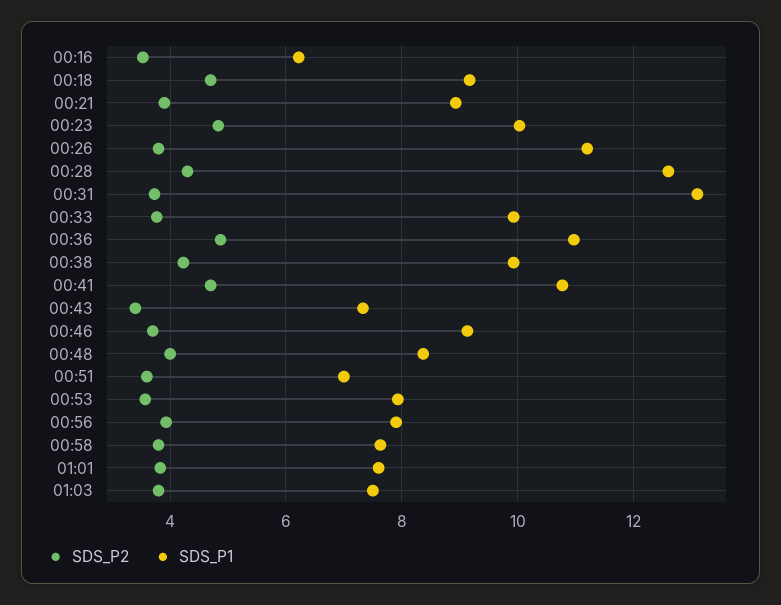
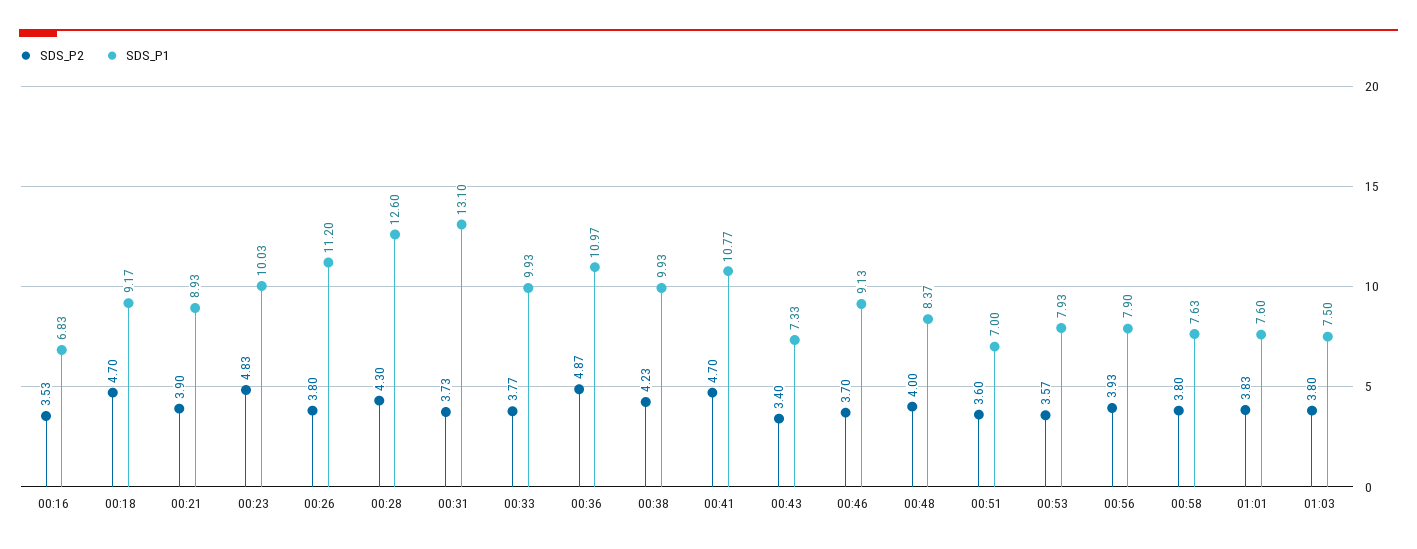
  {
    "SDS_P2": {
      "00:16": 3.53,
      "00:18": 4.7,
      "00:21": 3.9,
      "00:23": 4.83,
      "00:26": 3.8,
      "00:28": 4.3,
      "00:31": 3.73,
      "00:33": 3.77,
      "00:36": 4.87,
      "00:38": 4.23,
      "00:41": 4.7,
      "00:43": 3.4,
      "00:46": 3.7,
      "00:48": 4,
      "00:51": 3.6,
      "00:53": 3.57,
      "00:56": 3.93,
      "00:58": 3.8,
      "01:01": 3.83,
      "01:03": 3.8
    },
    "SDS_P1": {
-     "00:16": 6.2,
+     "00:16": 6.83,
      "00:18": 9.17,
      "00:21": 8.93,
      "00:23": 10.03,
      "00:26": 11.2,
      "00:28": 12.6,
      "00:31": 13.1,
      "00:33": 9.93,
      "00:36": 10.97,
      "00:38": 9.93,
      "00:41": 10.77,
      "00:43": 7.33,
      "00:46": 9.13,
      "00:48": 8.37,
      "00:51": 7,
      "00:53": 7.93,
      "00:56": 7.9,
      "00:58": 7.63,
      "01:01": 7.6,
      "01:03": 7.5
    }
  }

